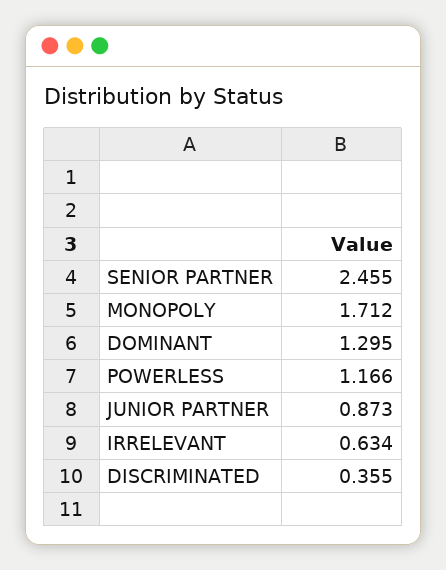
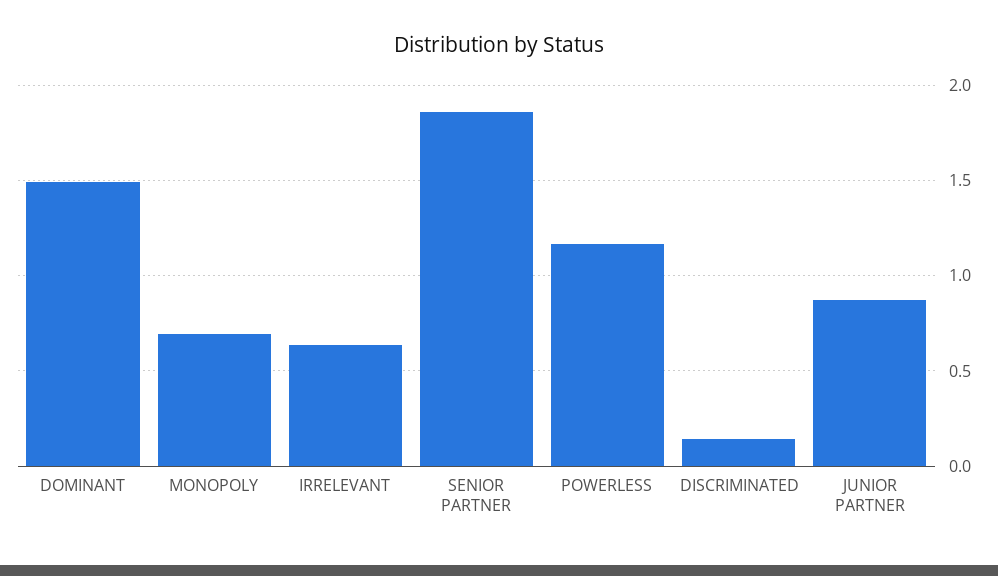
  {
-   "SENIOR PARTNER": 2.455,
+   "SENIOR PARTNER": 1.85,
-   "MONOPOLY": 1.712,
+   "MONOPOLY": 0.7,
-   "DOMINANT": 1.295,
+   "DOMINANT": 1.5,
    "POWERLESS": 1.166,
    "JUNIOR PARTNER": 0.873,
    "IRRELEVANT": 0.634,
-   "DISCRIMINATED": 0.355
+   "DISCRIMINATED": 0.15
  }

